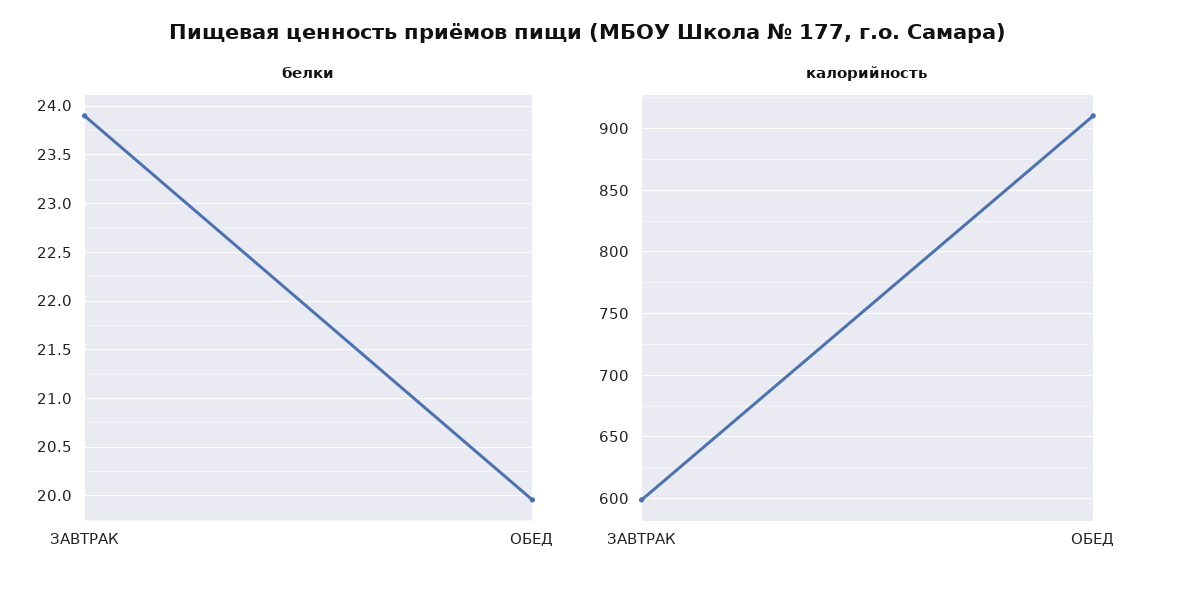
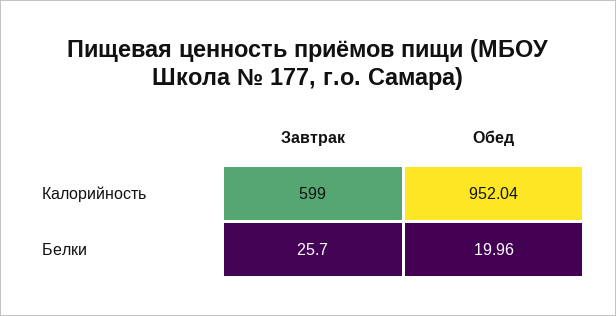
  {
    "белки": {
-     "ЗАВТРАК": 23.9,
+     "ЗАВТРАК": 25.7,
      "ОБЕД": 19.96
    },
    "калорийность": {
      "ЗАВТРАК": 599,
-     "ОБЕД": 910
+     "ОБЕД": 952.04
    }
  }

